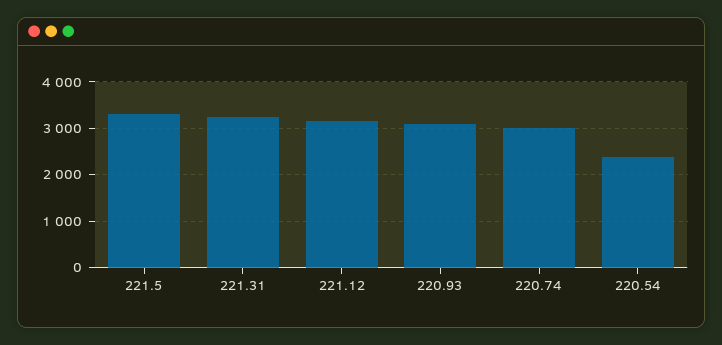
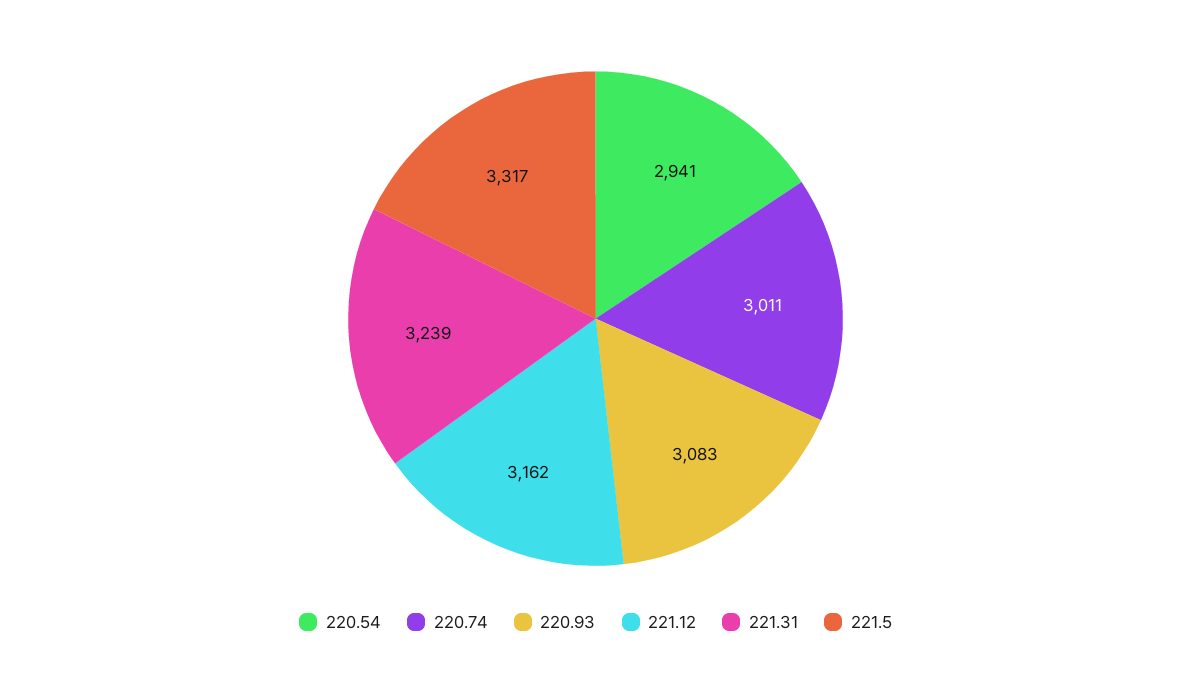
  {
    "221.5": 3317,
    "221.31": 3239,
    "221.12": 3162,
    "220.93": 3083,
    "220.74": 3011,
-   "220.54": 2400
+   "220.54": 2941
  }

